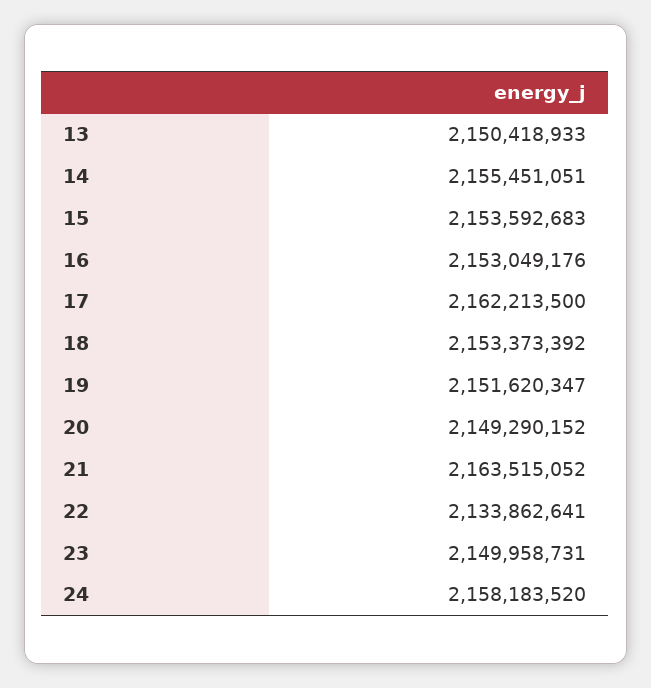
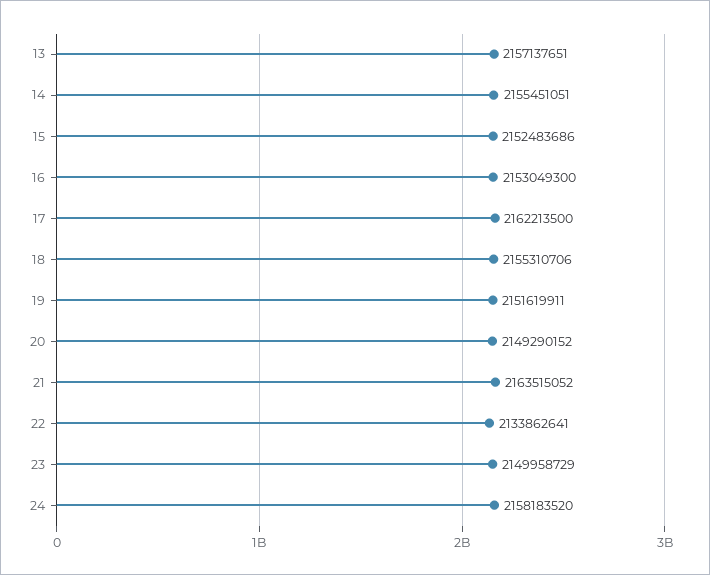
  {
-   "13": 2150418933,
+   "13": 2157137651,
    "14": 2155451051,
-   "15": 2153592683,
+   "15": 2152483686,
-   "16": 2153049176,
+   "16": 2153049300,
    "17": 2162213500,
-   "18": 2153373392,
+   "18": 2155310706,
-   "19": 2151620347,
+   "19": 2151619911,
    "20": 2149290152,
    "21": 2163515052,
    "22": 2133862641,
-   "23": 2149958731,
+   "23": 2149958729,
    "24": 2158183520
  }

